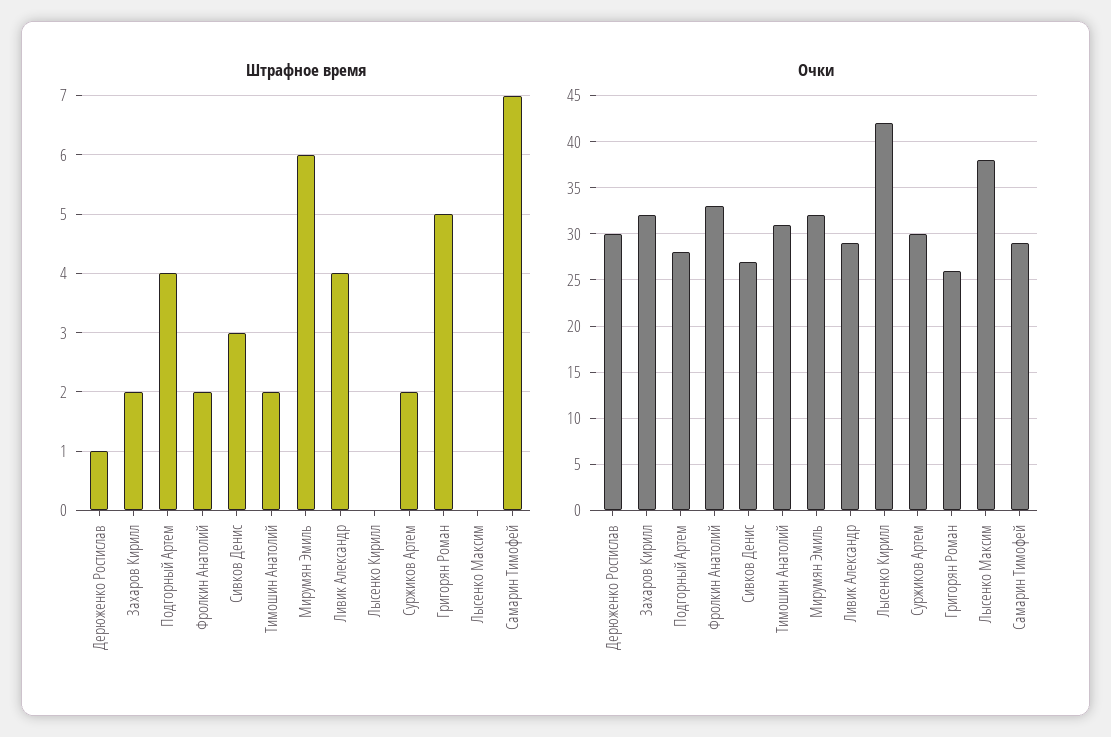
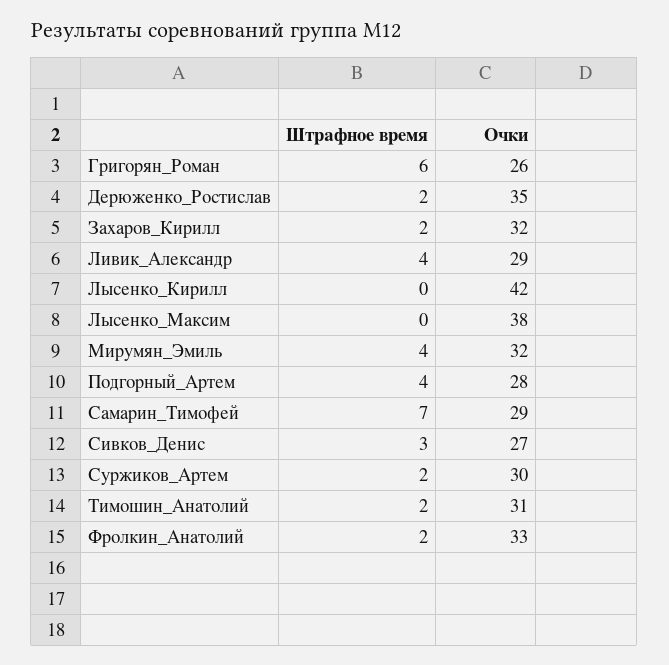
  {
    "Штрафное время": {
-     "Дерюженко Ростислав": 1,
+     "Дерюженко Ростислав": 2,
      "Захаров Кирилл": 2,
      "Подгорный Артем": 4,
      "Фролкин Анатолий": 2,
      "Сивков Денис": 3,
      "Тимошин Анатолий": 2,
-     "Мирумян Эмиль": 6,
+     "Мирумян Эмиль": 4,
      "Ливик Александр": 4,
      "Лысенко Кирилл": 0,
      "Суржиков Артем": 2,
-     "Григорян Роман": 5,
+     "Григорян Роман": 6,
      "Лысенко Максим": 0,
      "Самарин Тимофей": 7
    },
    "Очки": {
-     "Дерюженко Ростислав": 30,
+     "Дерюженко Ростислав": 35,
      "Захаров Кирилл": 32,
      "Подгорный Артем": 28,
      "Фролкин Анатолий": 33,
      "Сивков Денис": 27,
      "Тимошин Анатолий": 31,
      "Мирумян Эмиль": 32,
      "Ливик Александр": 29,
      "Лысенко Кирилл": 42,
      "Суржиков Артем": 30,
      "Григорян Роман": 26,
      "Лысенко Максим": 38,
      "Самарин Тимофей": 29
    }
  }

